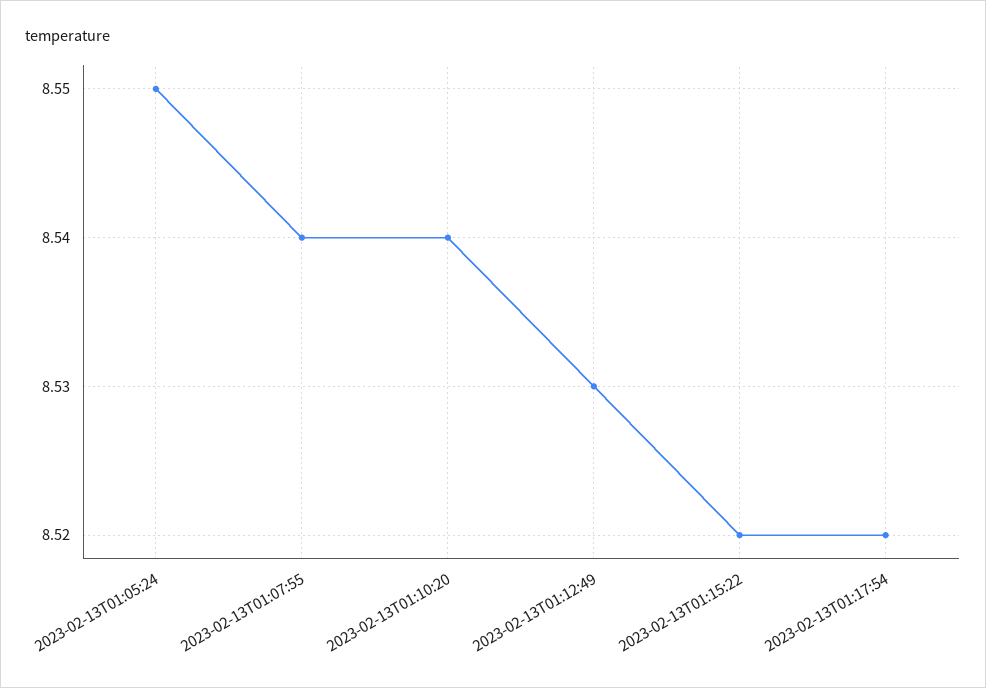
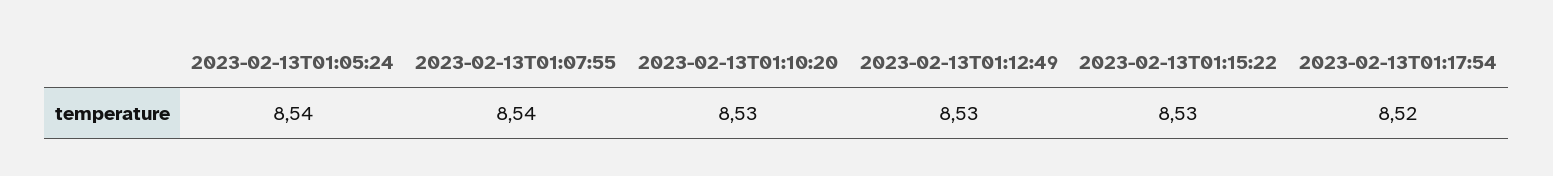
  {
-   "2023-02-13T01:05:24": 8.55,
+   "2023-02-13T01:05:24": 8.54,
    "2023-02-13T01:07:55": 8.54,
-   "2023-02-13T01:10:20": 8.54,
+   "2023-02-13T01:10:20": 8.53,
    "2023-02-13T01:12:49": 8.53,
-   "2023-02-13T01:15:22": 8.52,
+   "2023-02-13T01:15:22": 8.53,
    "2023-02-13T01:17:54": 8.52
  }

